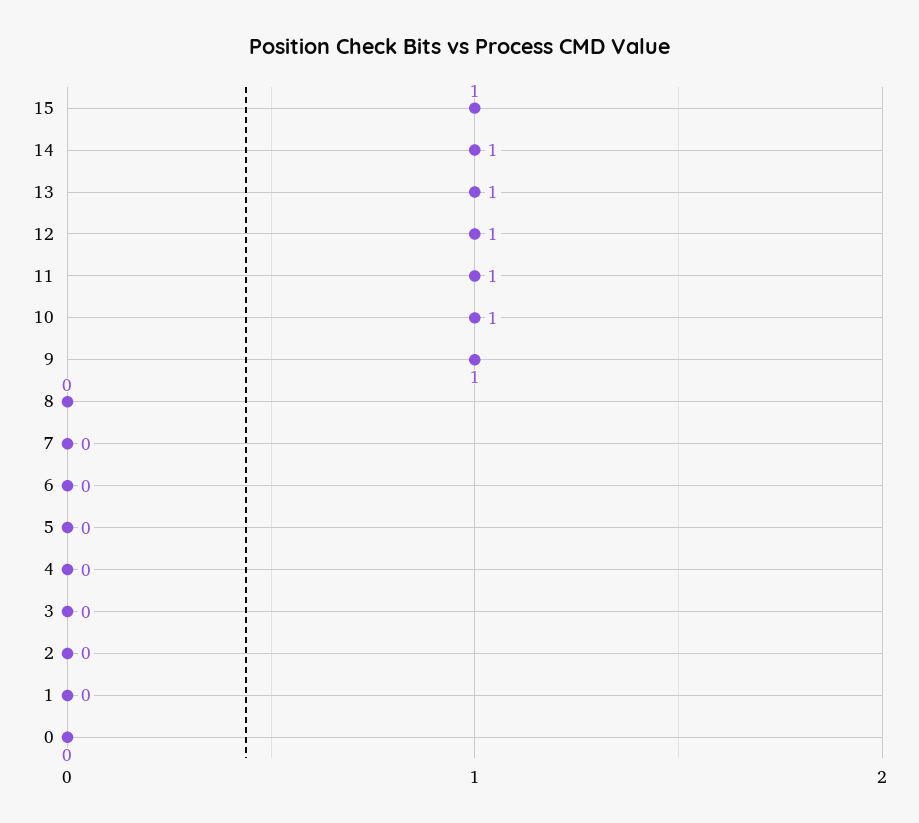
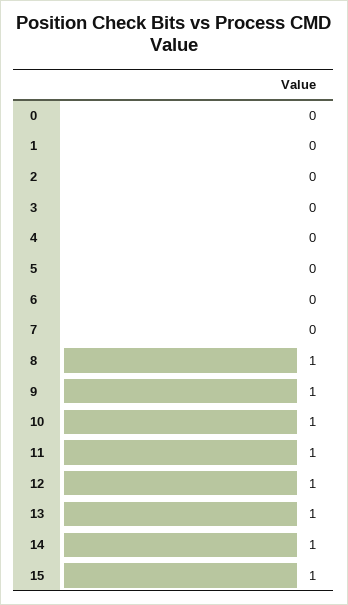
  {
    "15": 1,
    "14": 1,
    "13": 1,
    "12": 1,
    "11": 1,
    "10": 1,
    "9": 1,
-   "8": 0,
+   "8": 1,
    "7": 0,
    "6": 0,
    "5": 0,
    "4": 0,
    "3": 0,
    "2": 0,
    "1": 0,
    "0": 0
  }

